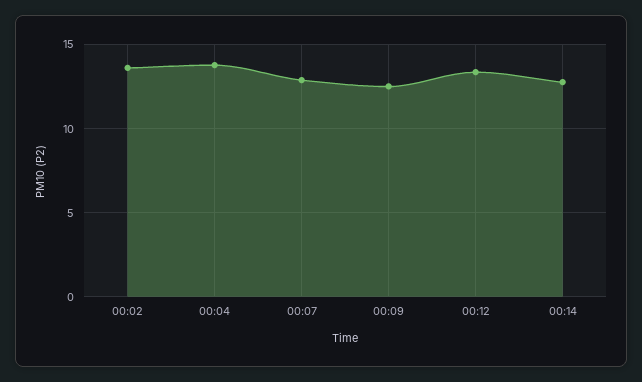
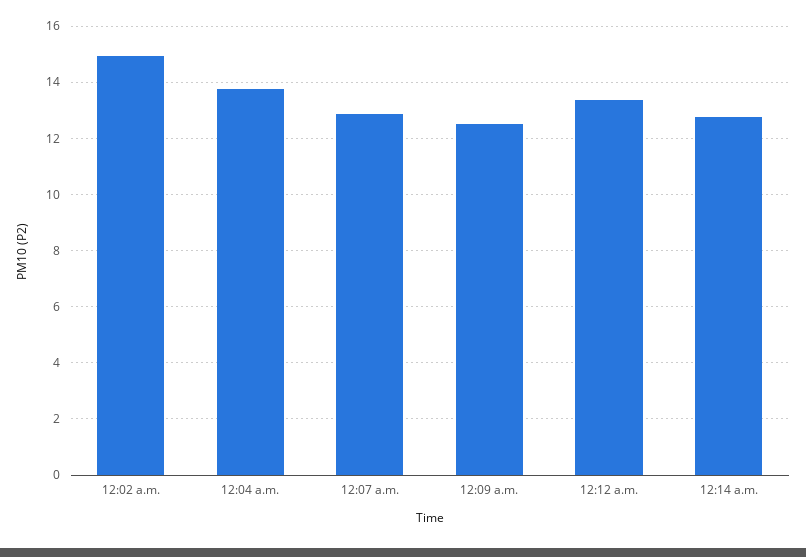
  {
-   "00:02": 13.5,
+   "00:02": 15,
    "00:04": 13.75,
    "00:07": 13,
    "00:09": 12.5,
    "00:12": 13.25,
    "00:14": 12.75
  }

